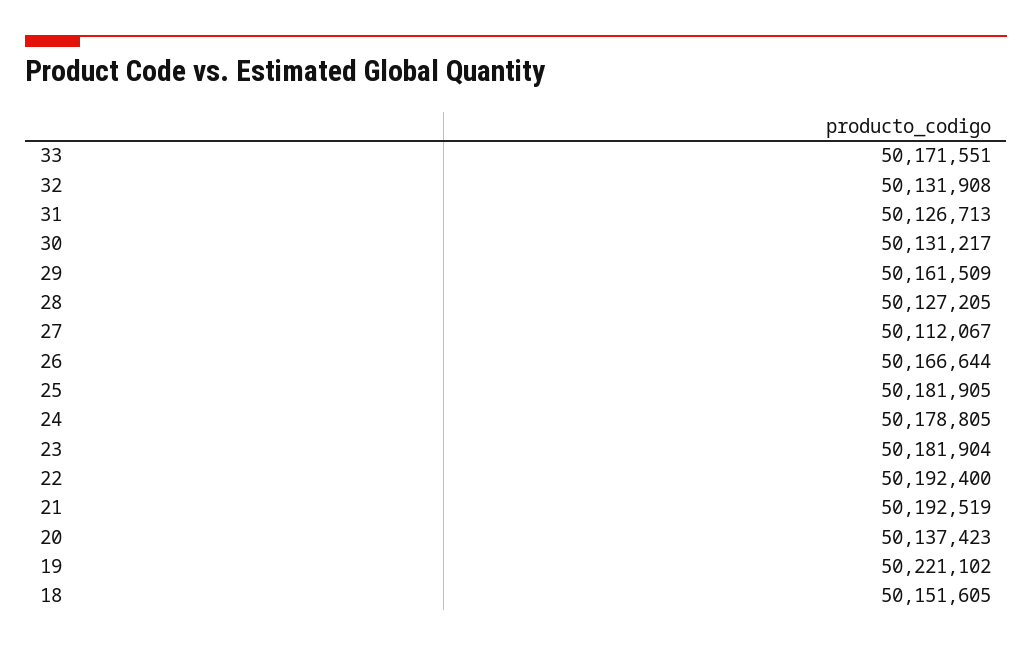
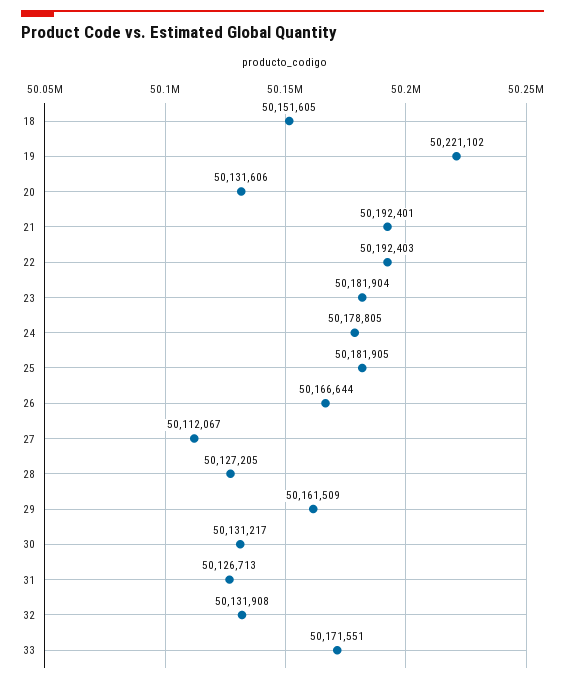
  {
    "33": 50171551,
    "32": 50131908,
    "31": 50126713,
    "30": 50131217,
    "29": 50161509,
    "28": 50127205,
    "27": 50112067,
    "26": 50166644,
    "25": 50181905,
    "24": 50178805,
    "23": 50181904,
-   "22": 50192400,
+   "22": 50192403,
-   "21": 50192519,
+   "21": 50192401,
-   "20": 50137423,
+   "20": 50131606,
    "19": 50221102,
    "18": 50151605
  }

